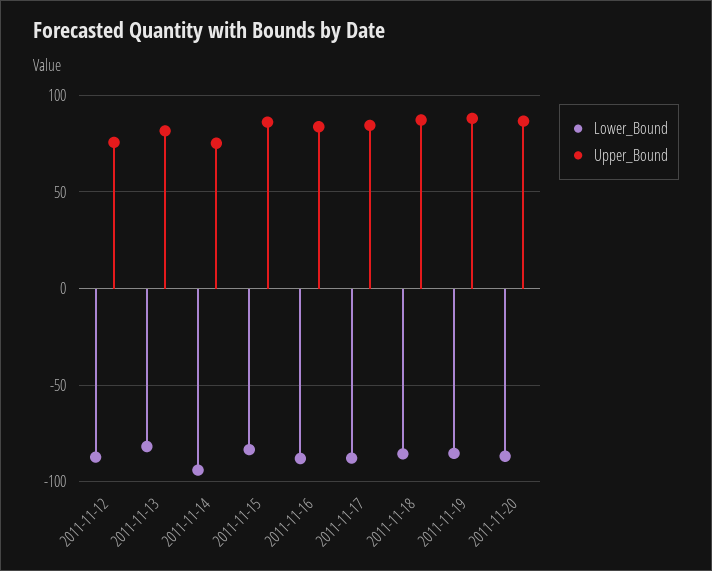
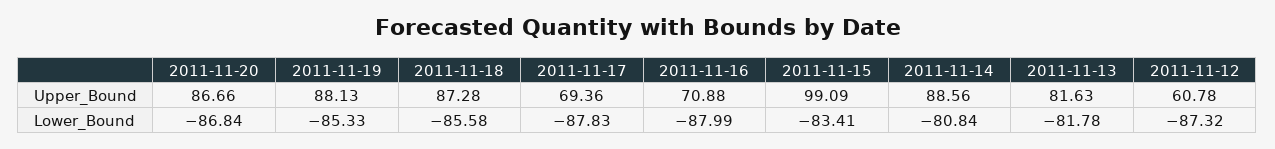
  {
    "Lower_Bound": {
      "2011-11-12": -87.32,
      "2011-11-13": -81.78,
-     "2011-11-14": -95,
+     "2011-11-14": -80.84,
      "2011-11-15": -83.41,
      "2011-11-16": -87.99,
      "2011-11-17": -87.83,
      "2011-11-18": -85.58,
      "2011-11-19": -85.33,
      "2011-11-20": -86.84
    },
    "Upper_Bound": {
-     "2011-11-12": 75,
+     "2011-11-12": 60.78,
      "2011-11-13": 81.63,
-     "2011-11-14": 75,
+     "2011-11-14": 88.56,
-     "2011-11-15": 85,
+     "2011-11-15": 99.09,
-     "2011-11-16": 85,
+     "2011-11-16": 70.88,
-     "2011-11-17": 85,
+     "2011-11-17": 69.36,
      "2011-11-18": 87.28,
      "2011-11-19": 88.13,
      "2011-11-20": 86.66
    }
  }

